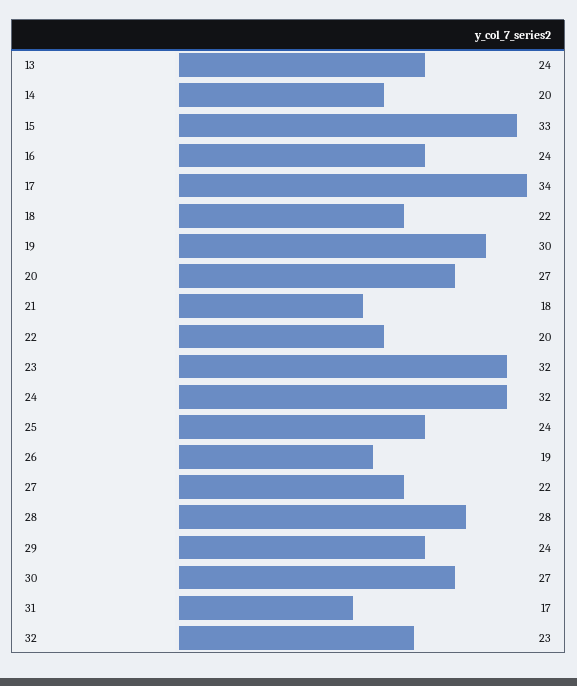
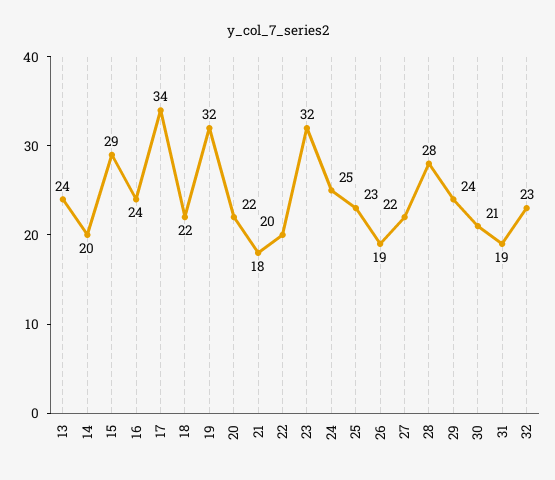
  {
    "13": 24,
    "14": 20,
-   "15": 33,
+   "15": 29,
    "16": 24,
    "17": 34,
    "18": 22,
-   "19": 30,
+   "19": 32,
-   "20": 27,
+   "20": 22,
    "21": 18,
    "22": 20,
    "23": 32,
-   "24": 32,
+   "24": 25,
-   "25": 24,
+   "25": 23,
    "26": 19,
    "27": 22,
    "28": 28,
    "29": 24,
-   "30": 27,
+   "30": 21,
-   "31": 17,
+   "31": 19,
    "32": 23
  }

